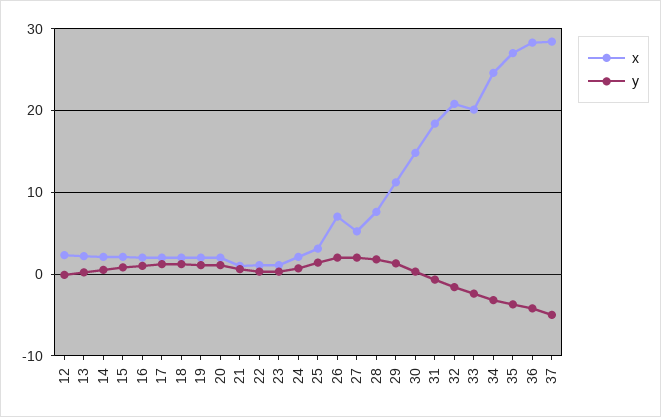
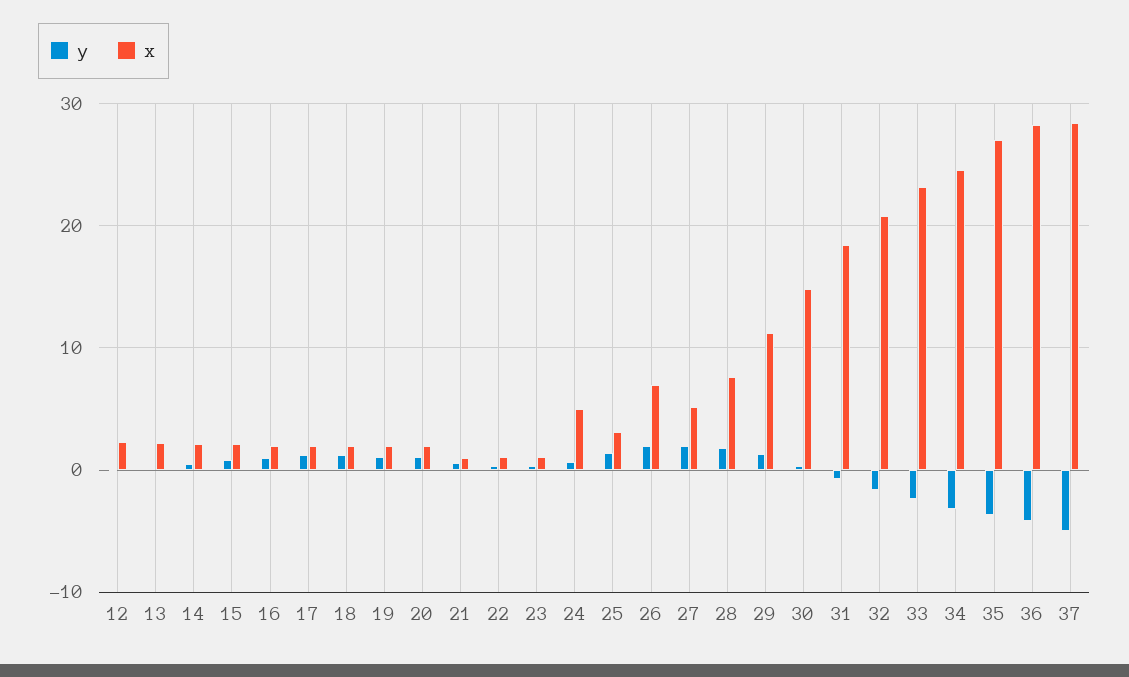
  {
    "x": {
      "12": 2,
      "13": 2,
      "14": 2,
      "15": 2,
      "16": 2,
      "17": 2,
      "18": 2,
      "19": 2,
      "20": 2,
      "21": 1,
      "22": 1,
      "23": 1,
-     "24": 2,
+     "24": 5,
      "25": 3,
      "26": 7,
      "27": 5,
      "28": 8,
      "29": 11,
      "30": 15,
      "31": 18,
      "32": 21,
-     "33": 20,
+     "33": 23,
      "34": 25,
      "35": 27,
      "36": 28,
      "37": 28
    },
    "y": {
      "12": 0,
      "13": 0,
      "14": 1,
      "15": 1,
      "16": 1,
      "17": 1,
      "18": 1,
      "19": 1,
      "20": 1,
      "21": 1,
      "22": 0,
      "23": 0,
      "24": 1,
      "25": 1,
      "26": 2,
      "27": 2,
      "28": 2,
      "29": 1,
      "30": 0,
      "31": -1,
      "32": -2,
      "33": -2,
      "34": -3,
      "35": -4,
      "36": -4,
      "37": -5
    }
  }

